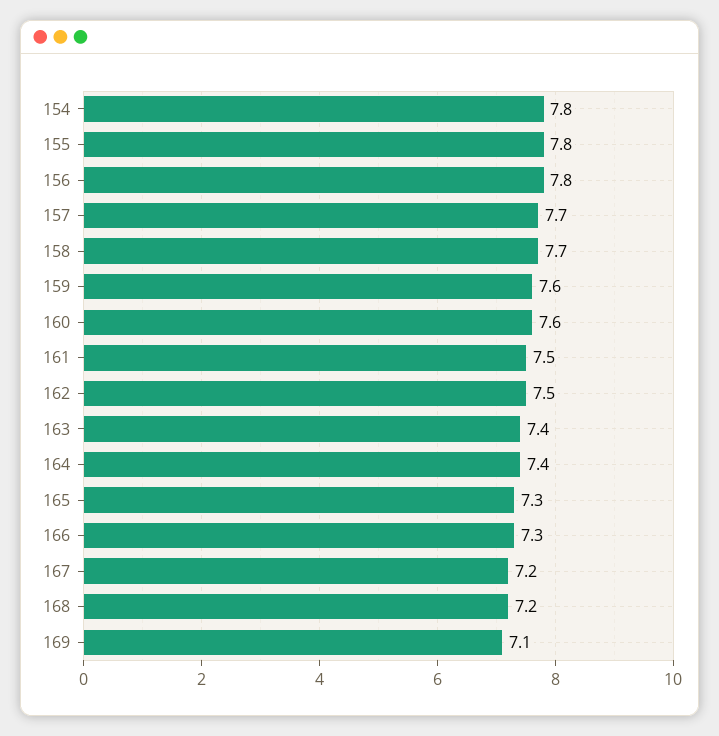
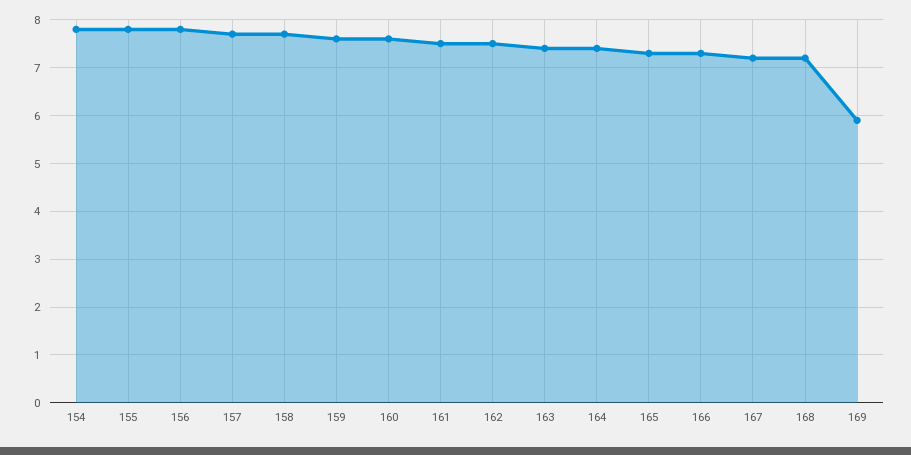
  {
    "154": 7.8,
    "155": 7.8,
    "156": 7.8,
    "157": 7.7,
    "158": 7.7,
    "159": 7.6,
    "160": 7.6,
    "161": 7.5,
    "162": 7.5,
    "163": 7.4,
    "164": 7.4,
    "165": 7.3,
    "166": 7.3,
    "167": 7.2,
    "168": 7.2,
-   "169": 7.1
+   "169": 6
  }

